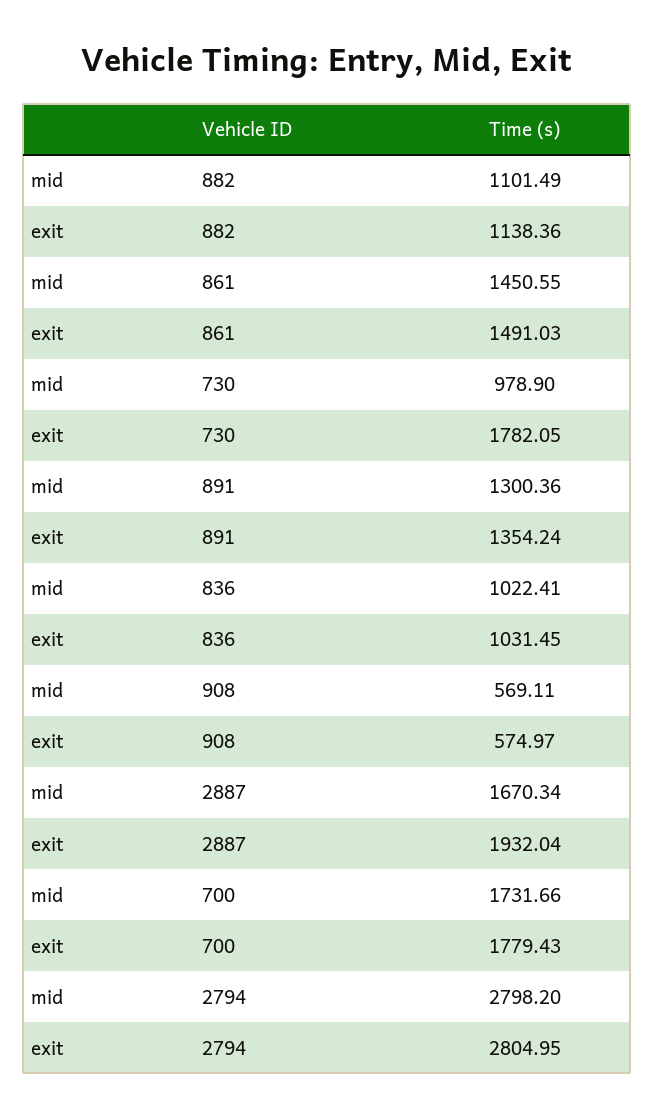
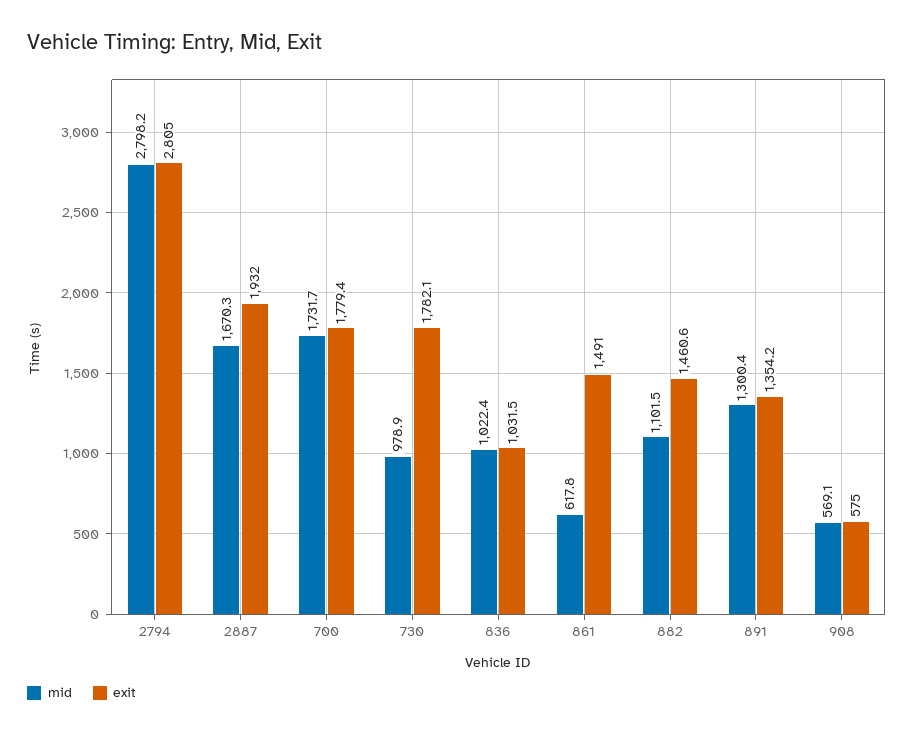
  {
    "mid": {
      "882": 1101.49,
-     "861": 1450.55,
+     "861": 617.8,
      "730": 978.9,
      "891": 1300.36,
      "836": 1022.41,
      "908": 569.11,
      "2887": 1670.34,
      "700": 1731.66,
      "2794": 2798.2
    },
    "exit": {
-     "882": 1138.36,
+     "882": 1460.6,
      "861": 1491.03,
      "730": 1782.05,
      "891": 1354.24,
      "836": 1031.45,
      "908": 574.97,
      "2887": 1932.04,
      "700": 1779.43,
      "2794": 2804.95
    }
  }

